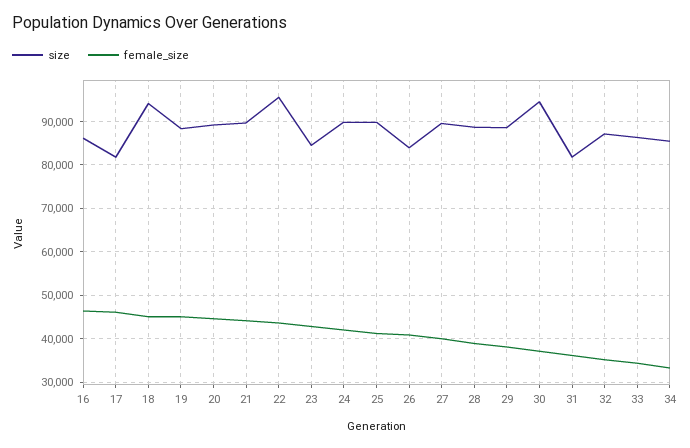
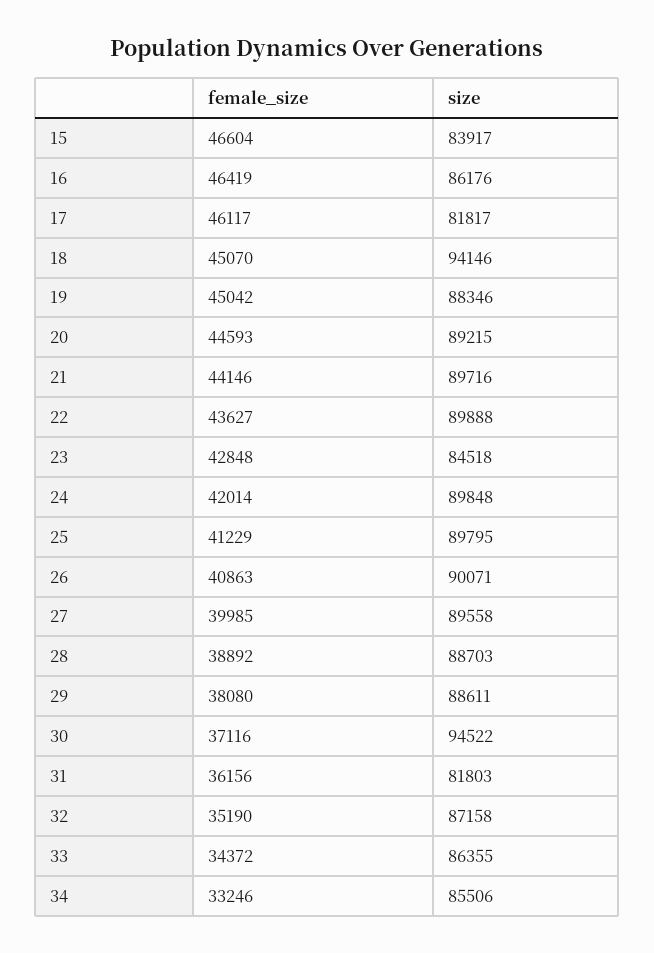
  {
    "size": {
      "16": 86176,
      "17": 81817,
      "18": 94146,
      "19": 88346,
      "20": 89215,
      "21": 89716,
-     "22": 96000,
+     "22": 89888,
      "23": 84518,
      "24": 89848,
      "25": 89795,
-     "26": 84000,
+     "26": 90071,
      "27": 89558,
      "28": 88703,
      "29": 88611,
      "30": 94522,
      "31": 81803,
      "32": 87158,
      "33": 86355,
-     "34": 85506
+     "34": 85506,
+     "15": 83917
    },
    "female_size": {
      "16": 46419,
      "17": 46117,
      "18": 45070,
      "19": 45042,
      "20": 44593,
      "21": 44146,
      "22": 43627,
      "23": 42848,
      "24": 42014,
      "25": 41229,
      "26": 40863,
      "27": 39985,
      "28": 38892,
      "29": 38080,
      "30": 37116,
      "31": 36156,
      "32": 35190,
      "33": 34372,
-     "34": 33246
+     "34": 33246,
+     "15": 46604
    }
  }

